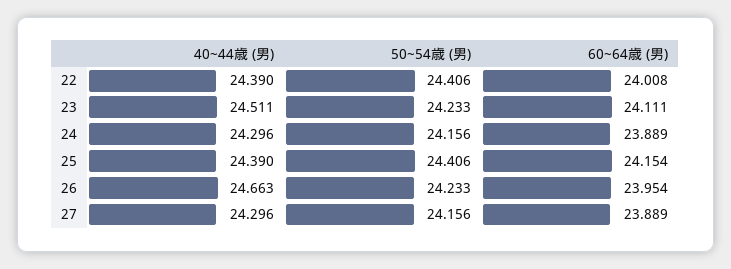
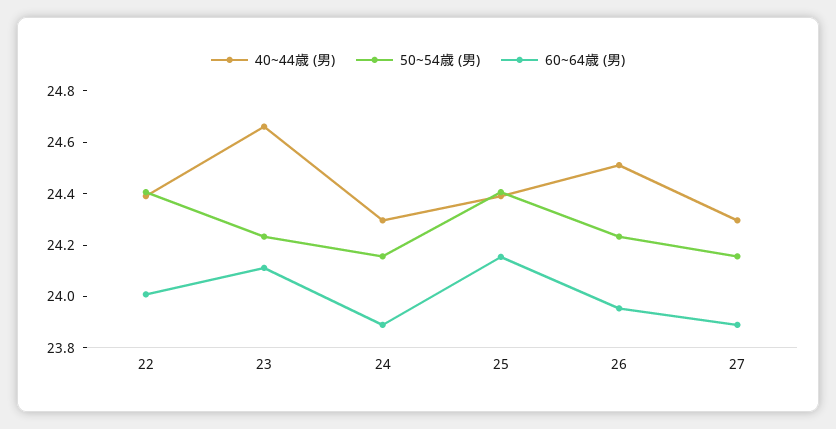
  {
    "40~44歳 (男)": {
      "22": 24.39,
-     "23": 24.511,
+     "23": 24.65,
      "24": 24.296,
      "25": 24.39,
-     "26": 24.663,
+     "26": 24.5,
      "27": 24.296
    },
    "50~54歳 (男)": {
      "22": 24.406,
      "23": 24.233,
      "24": 24.156,
      "25": 24.406,
      "26": 24.233,
      "27": 24.156
    },
    "60~64歳 (男)": {
      "22": 24.008,
      "23": 24.111,
      "24": 23.889,
      "25": 24.154,
      "26": 23.954,
      "27": 23.889
    }
  }

